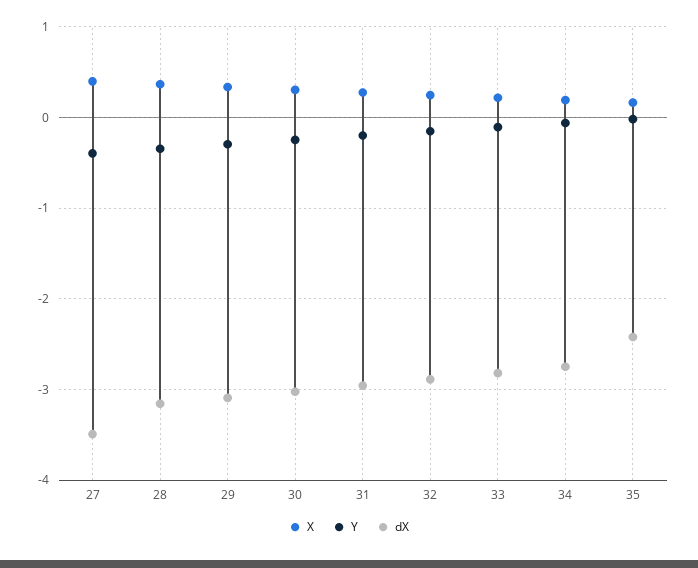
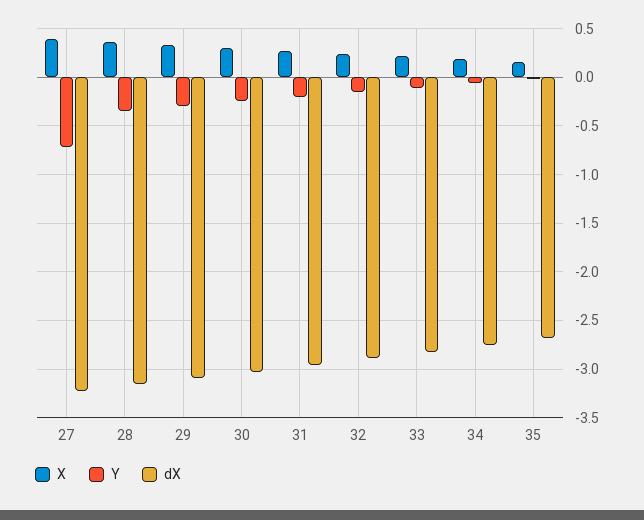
  {
    "X": {
      "27": 0.4,
      "28": 0.4,
      "29": 0.3,
      "30": 0.3,
      "31": 0.3,
      "32": 0.2,
      "33": 0.2,
      "34": 0.2,
      "35": 0.2
    },
    "Y": {
-     "27": -0.4,
+     "27": -0.7,
      "28": -0.3,
      "29": -0.3,
      "30": -0.2,
      "31": -0.2,
      "32": -0.2,
      "33": -0.1,
      "34": -0.1,
      "35": 0
    },
    "dX": {
-     "27": -3.5,
+     "27": -3.2,
      "28": -3.2,
      "29": -3.1,
      "30": -3,
      "31": -3,
      "32": -2.9,
      "33": -2.8,
      "34": -2.8,
-     "35": -2.4
+     "35": -2.7
    }
  }

